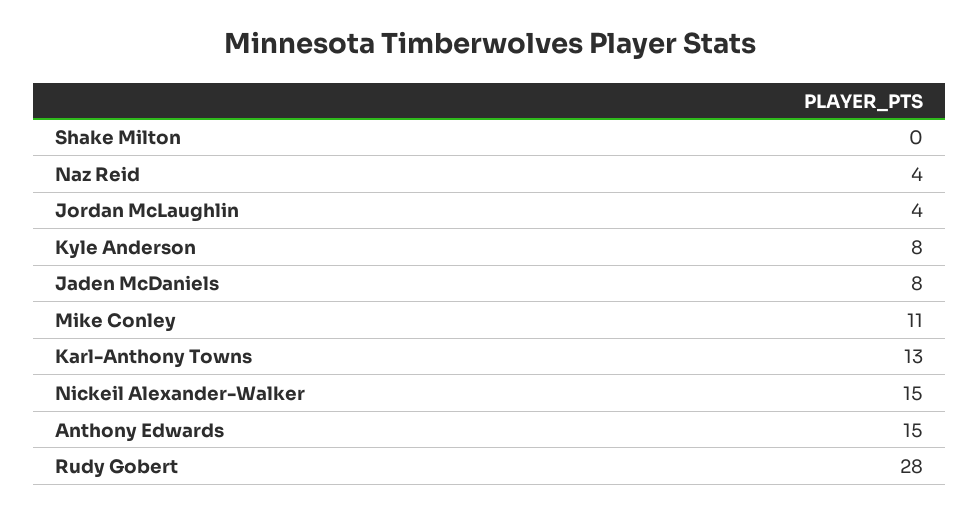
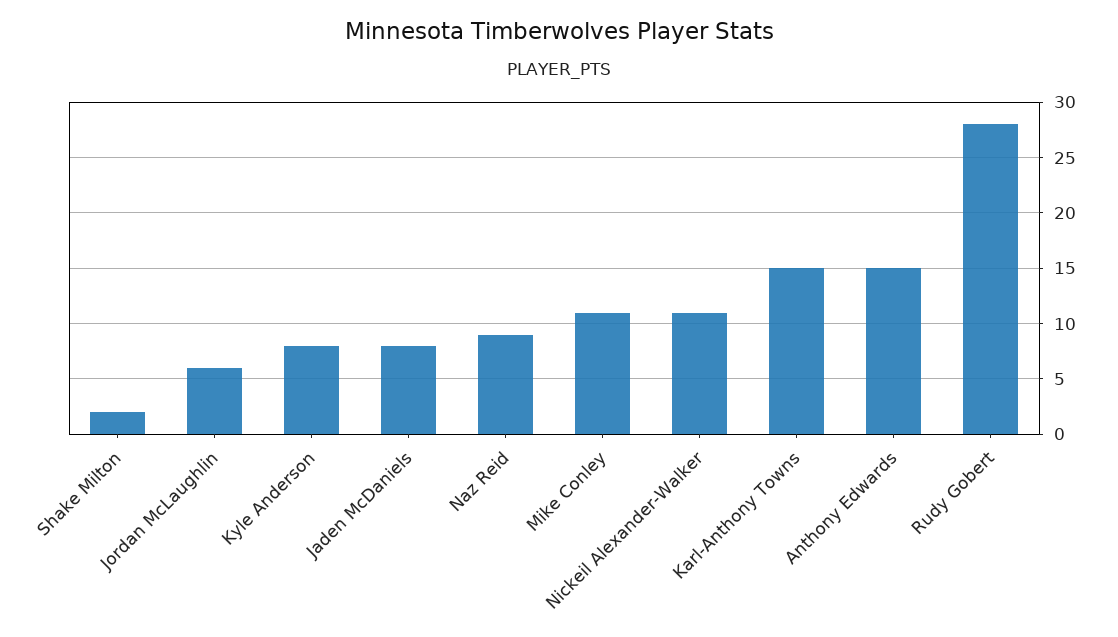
  {
-   "Shake Milton": 0,
+   "Shake Milton": 2,
-   "Naz Reid": 4,
+   "Naz Reid": 9,
-   "Jordan McLaughlin": 4,
+   "Jordan McLaughlin": 6,
    "Kyle Anderson": 8,
    "Jaden McDaniels": 8,
    "Mike Conley": 11,
-   "Karl-Anthony Towns": 13,
+   "Karl-Anthony Towns": 15,
-   "Nickeil Alexander-Walker": 15,
+   "Nickeil Alexander-Walker": 11,
    "Anthony Edwards": 15,
    "Rudy Gobert": 28
  }

